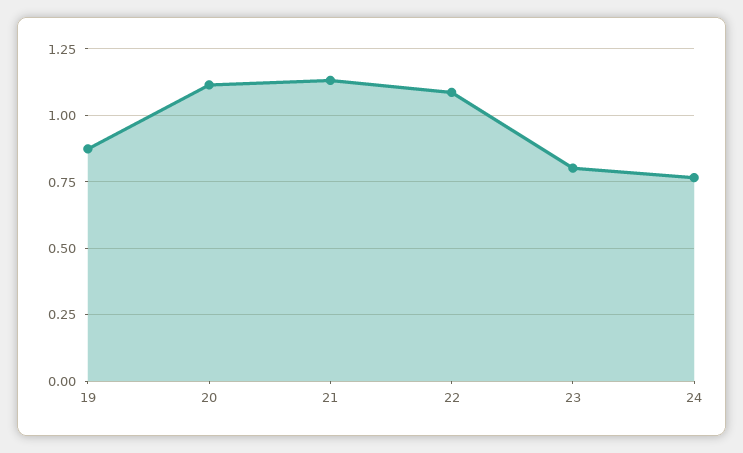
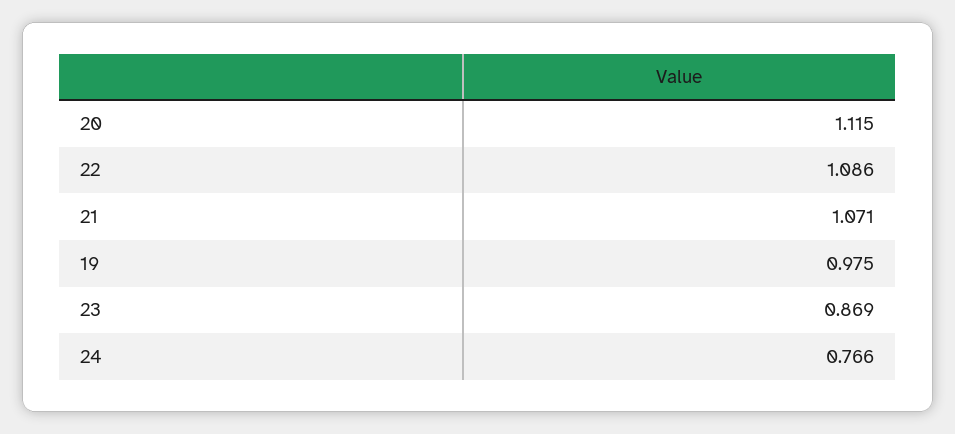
  {
-   "19": 0.875,
+   "19": 0.975,
    "20": 1.115,
-   "21": 1.125,
+   "21": 1.071,
    "22": 1.086,
-   "23": 0.8,
+   "23": 0.869,
    "24": 0.766
  }

